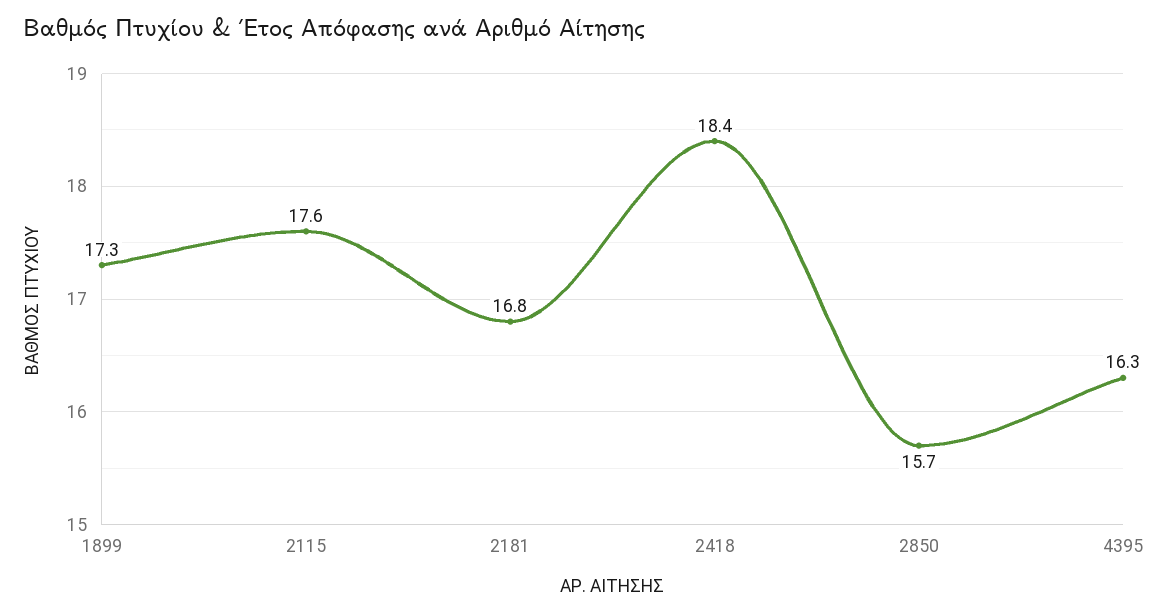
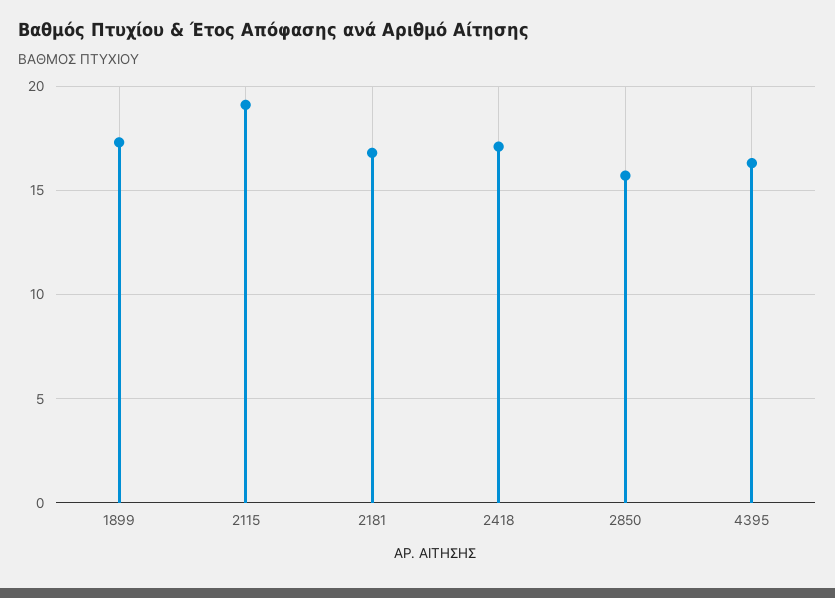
  {
    "1899": 17.3,
-   "2115": 17.6,
+   "2115": 19,
    "2181": 16.8,
-   "2418": 18.4,
+   "2418": 17,
    "2850": 15.7,
    "4395": 16.3
  }

